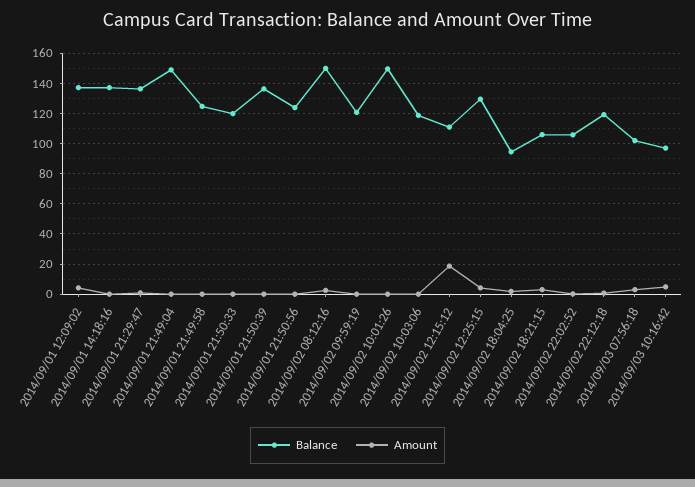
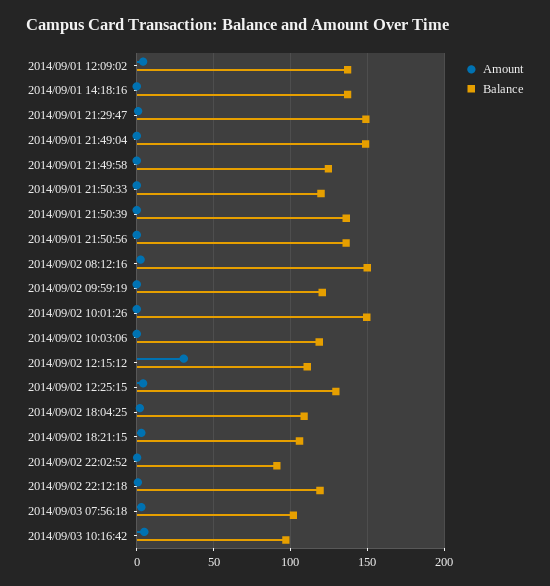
  {
    "Balance": {
      "2014/09/01 12:09:02": 135,
      "2014/09/01 14:18:16": 135,
-     "2014/09/01 21:29:47": 135,
+     "2014/09/01 21:29:47": 150,
      "2014/09/01 21:49:04": 150,
      "2014/09/01 21:49:58": 125,
      "2014/09/01 21:50:33": 120,
      "2014/09/01 21:50:39": 135,
-     "2014/09/01 21:50:56": 125,
+     "2014/09/01 21:50:56": 135,
      "2014/09/02 08:12:16": 150,
      "2014/09/02 09:59:19": 120,
      "2014/09/02 10:01:26": 150,
      "2014/09/02 10:03:06": 120,
      "2014/09/02 12:15:12": 110,
      "2014/09/02 12:25:15": 130,
-     "2014/09/02 18:04:25": 95,
+     "2014/09/02 18:04:25": 110,
      "2014/09/02 18:21:15": 105,
-     "2014/09/02 22:02:52": 105,
+     "2014/09/02 22:02:52": 90,
      "2014/09/02 22:12:18": 120,
      "2014/09/03 07:56:18": 100,
      "2014/09/03 10:16:42": 95
    },
    "Amount": {
      "2014/09/01 12:09:02": 5,
      "2014/09/01 14:18:16": 0,
      "2014/09/01 21:29:47": 0,
      "2014/09/01 21:49:04": 0,
      "2014/09/01 21:49:58": 0,
      "2014/09/01 21:50:33": 0,
      "2014/09/01 21:50:39": 0,
      "2014/09/01 21:50:56": 0,
      "2014/09/02 08:12:16": 5,
      "2014/09/02 09:59:19": 0,
      "2014/09/02 10:01:26": 0,
      "2014/09/02 10:03:06": 0,
-     "2014/09/02 12:15:12": 20,
+     "2014/09/02 12:15:12": 30,
      "2014/09/02 12:25:15": 5,
      "2014/09/02 18:04:25": 0,
      "2014/09/02 18:21:15": 5,
      "2014/09/02 22:02:52": 0,
      "2014/09/02 22:12:18": 0,
      "2014/09/03 07:56:18": 5,
      "2014/09/03 10:16:42": 5
    }
  }

